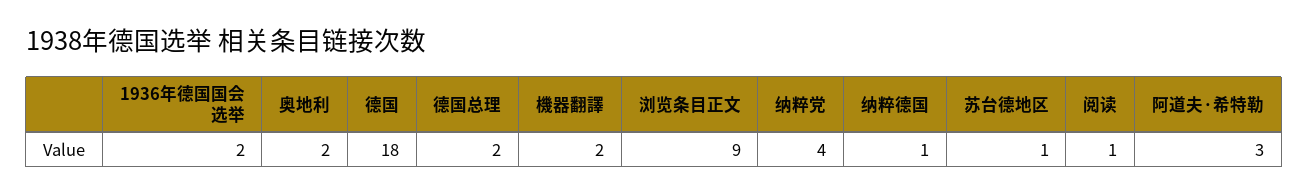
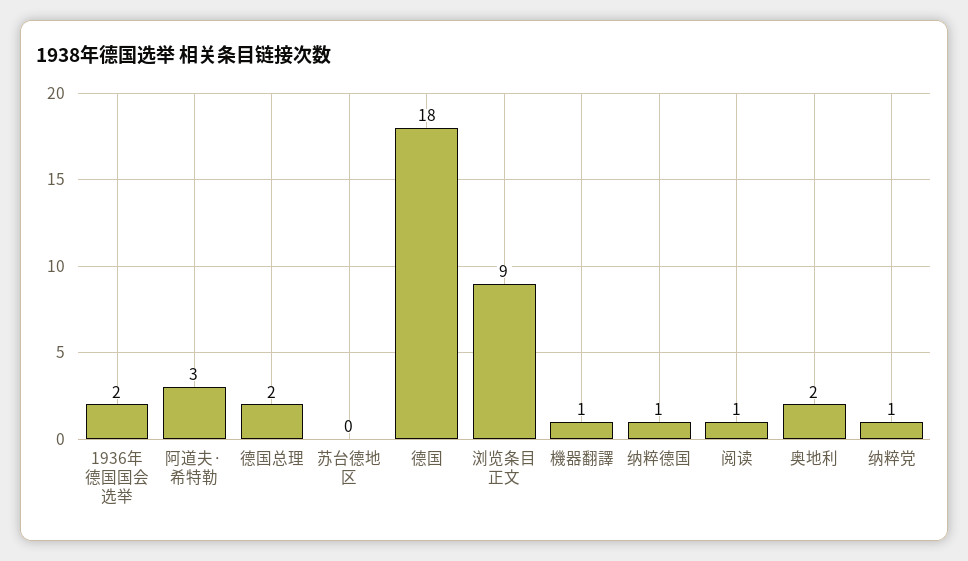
  {
    "1936年德国国会选举": 2,
    "奥地利": 2,
    "德国": 18,
    "德国总理": 2,
-   "機器翻譯": 2,
+   "機器翻譯": 1,
    "浏览条目正文": 9,
-   "纳粹党": 4,
+   "纳粹党": 1,
    "纳粹德国": 1,
-   "苏台德地区": 1,
+   "苏台德地区": 0,
    "阅读": 1,
    "阿道夫·希特勒": 3
  }

